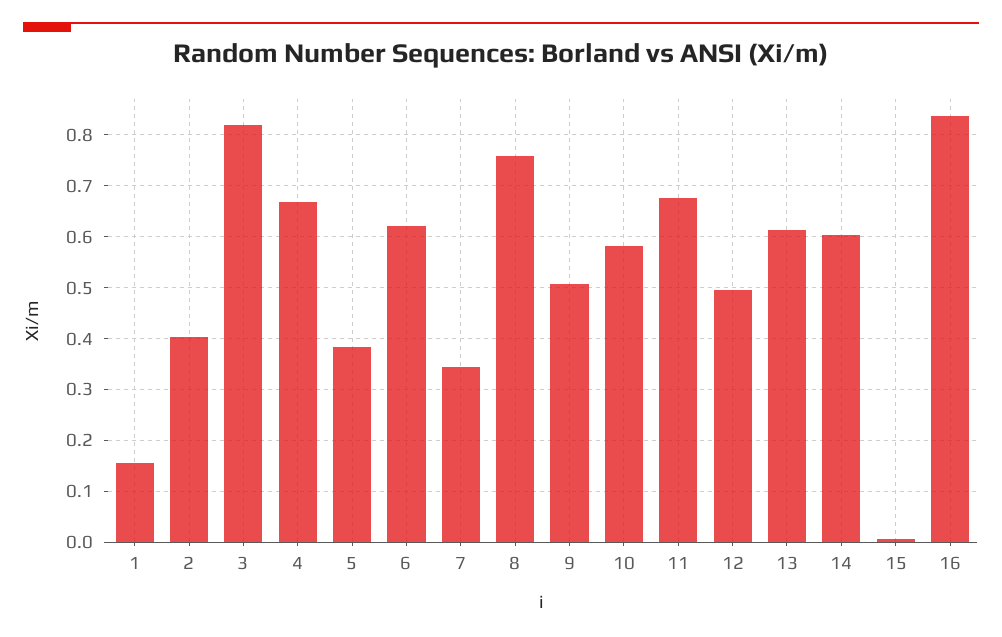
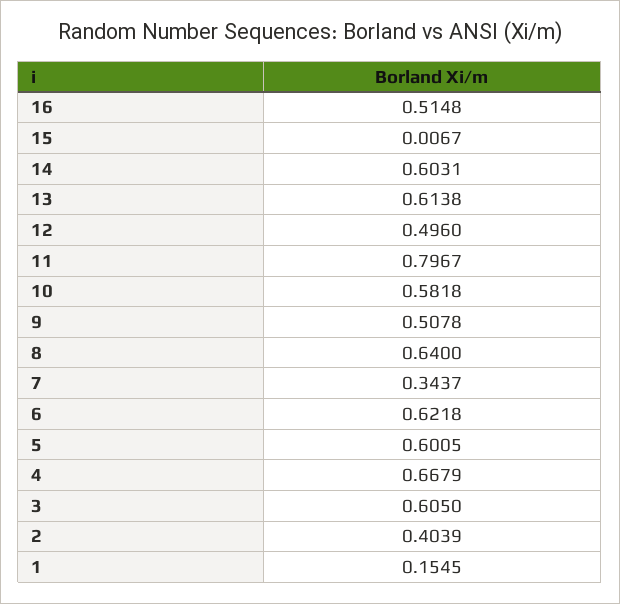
  {
    "1": 0.1545,
    "2": 0.4039,
-   "3": 0.82,
+   "3": 0.605,
    "4": 0.6679,
-   "5": 0.38,
+   "5": 0.6005,
    "6": 0.6218,
    "7": 0.3437,
-   "8": 0.76,
+   "8": 0.64,
    "9": 0.5078,
    "10": 0.5818,
-   "11": 0.68,
+   "11": 0.7967,
    "12": 0.496,
    "13": 0.6138,
    "14": 0.6031,
    "15": 0.0067,
-   "16": 0.84
+   "16": 0.5148
  }

